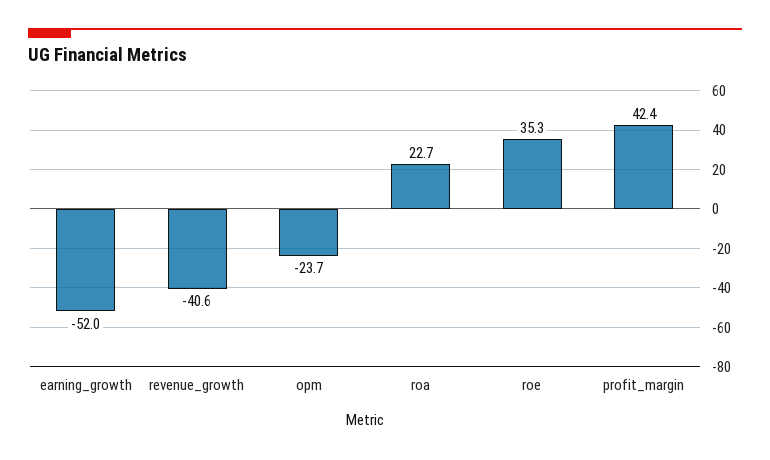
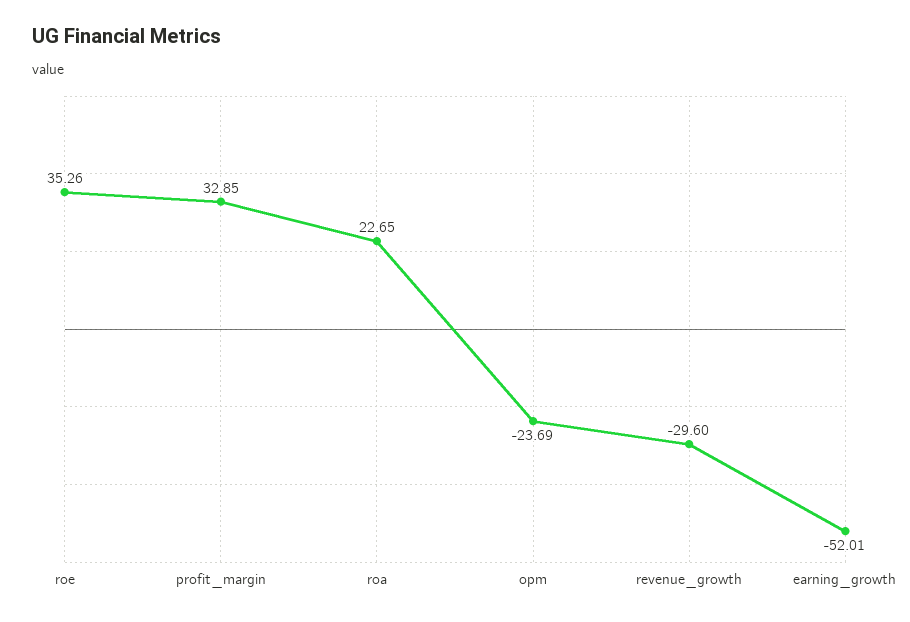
  {
    "earning_growth": -52.01,
-   "revenue_growth": -40.6,
+   "revenue_growth": -29.6,
    "opm": -23.69,
    "roa": 22.65,
    "roe": 35.26,
-   "profit_margin": 42.4
+   "profit_margin": 32.85
  }

